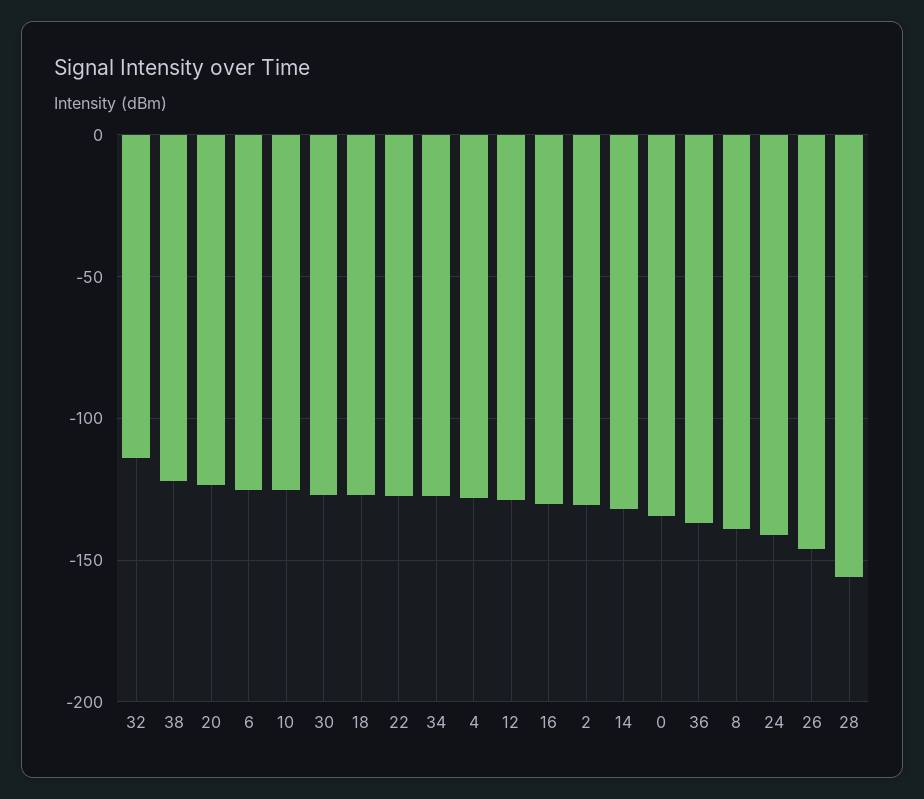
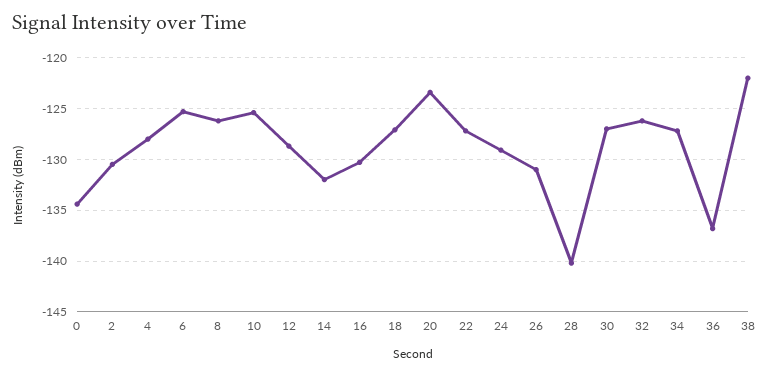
  {
-   "32": -115,
+   "32": -126,
    "38": -122,
    "20": -123,
    "6": -125,
    "10": -125,
    "30": -127,
    "18": -127,
    "22": -127,
    "34": -127,
    "4": -128,
    "12": -129,
    "16": -130,
    "2": -131,
    "14": -132,
    "0": -134,
    "36": -137,
-   "8": -140,
+   "8": -126,
-   "24": -140,
+   "24": -129,
-   "26": -145,
+   "26": -131,
-   "28": -155
+   "28": -140
  }

